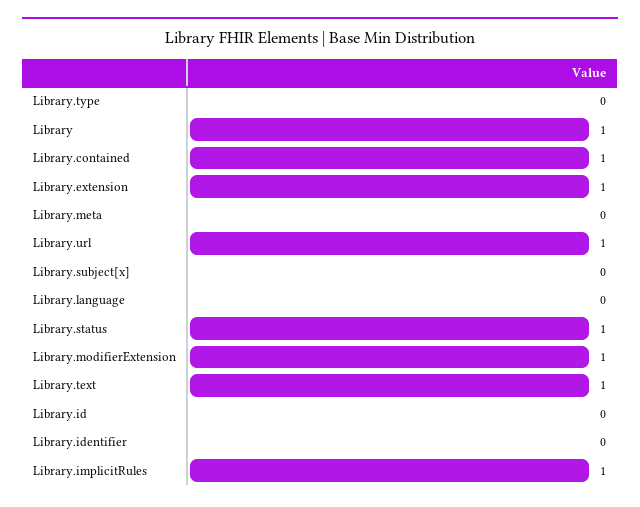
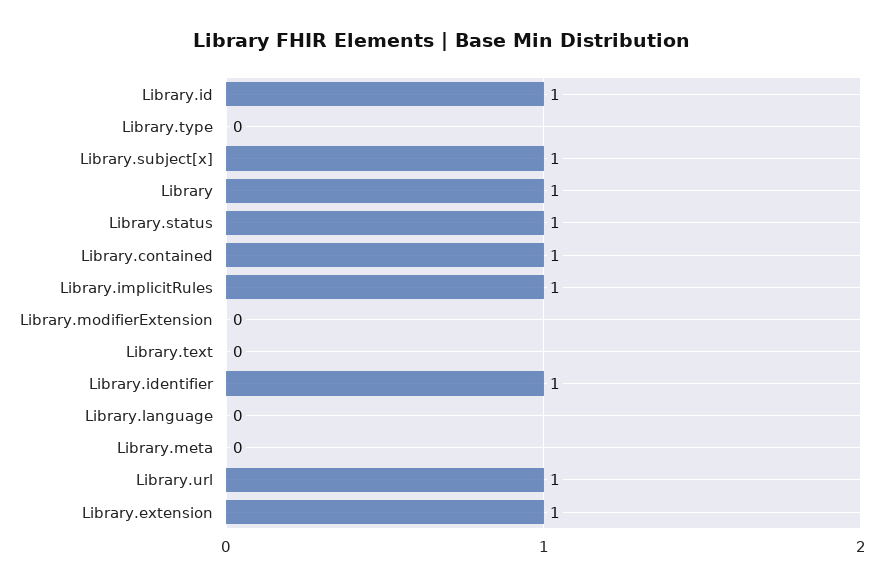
  {
    "Library.type": 0,
    "Library": 1,
    "Library.contained": 1,
    "Library.extension": 1,
    "Library.meta": 0,
    "Library.url": 1,
-   "Library.subject[x]": 0,
+   "Library.subject[x]": 1,
    "Library.language": 0,
    "Library.status": 1,
-   "Library.modifierExtension": 1,
+   "Library.modifierExtension": 0,
-   "Library.text": 1,
+   "Library.text": 0,
-   "Library.id": 0,
+   "Library.id": 1,
-   "Library.identifier": 0,
+   "Library.identifier": 1,
    "Library.implicitRules": 1
  }

